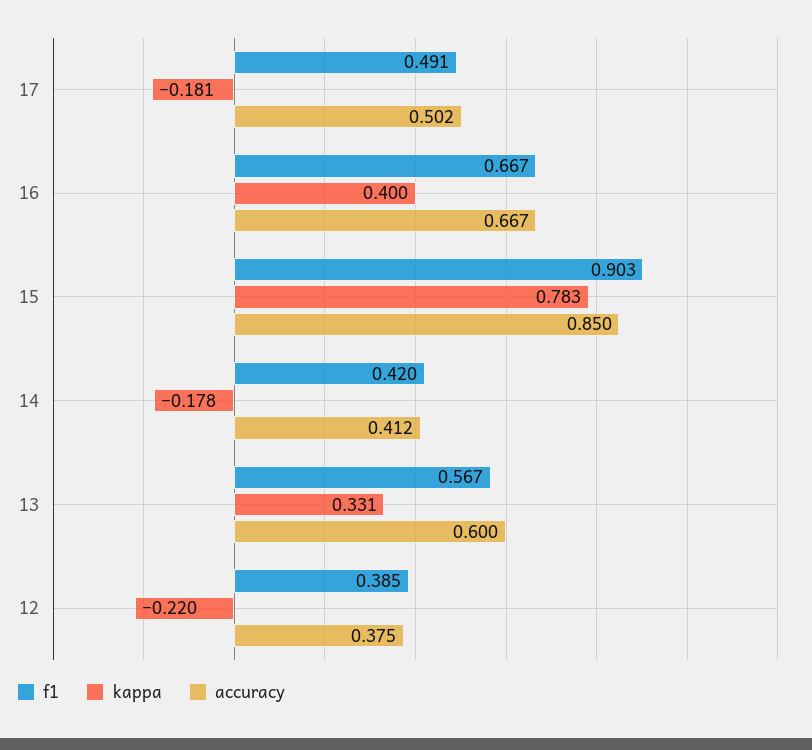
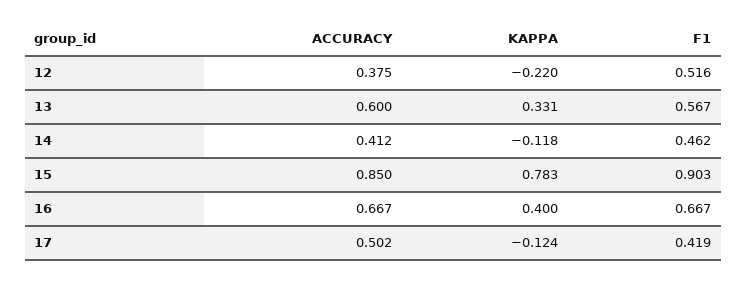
  {
    "f1": {
-     "17": 0.491,
+     "17": 0.419,
      "16": 0.667,
      "15": 0.903,
-     "14": 0.42,
+     "14": 0.462,
      "13": 0.567,
-     "12": 0.385
+     "12": 0.516
    },
    "kappa": {
-     "17": -0.181,
+     "17": -0.124,
      "16": 0.4,
      "15": 0.783,
-     "14": -0.178,
+     "14": -0.118,
      "13": 0.331,
      "12": -0.22
    },
    "accuracy": {
      "17": 0.502,
      "16": 0.667,
      "15": 0.85,
      "14": 0.412,
      "13": 0.6,
      "12": 0.375
    }
  }

